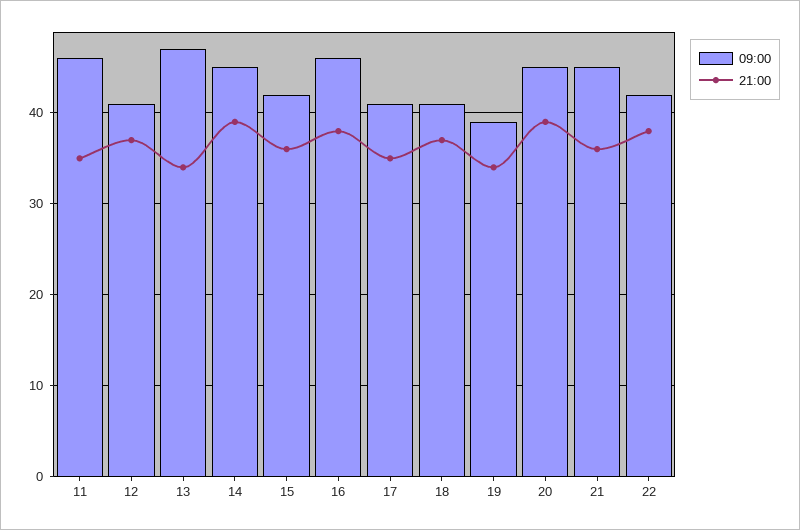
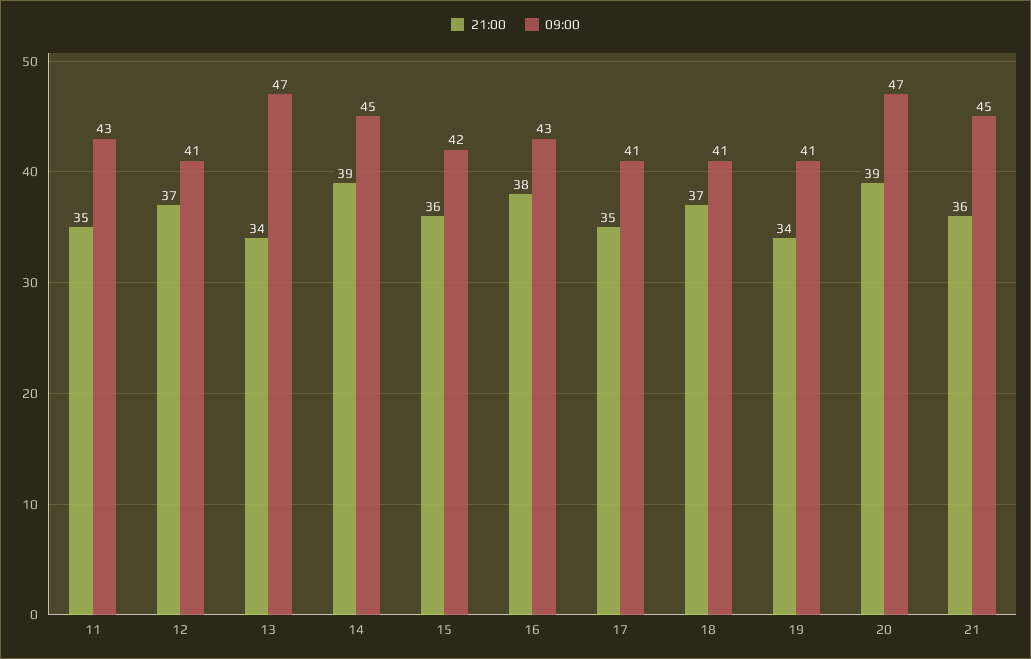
  {
    "09:00": {
-     "11": 46,
+     "11": 43,
      "12": 41,
      "13": 47,
      "14": 45,
      "15": 42,
-     "16": 46,
+     "16": 43,
      "17": 41,
      "18": 41,
-     "19": 39,
+     "19": 41,
-     "20": 45,
+     "20": 47,
-     "21": 45,
+     "21": 45
-     "22": 42
    },
    "21:00": {
      "11": 35,
      "12": 37,
      "13": 34,
      "14": 39,
      "15": 36,
      "16": 38,
      "17": 35,
      "18": 37,
      "19": 34,
      "20": 39,
-     "21": 36,
+     "21": 36
-     "22": 38
    }
  }

